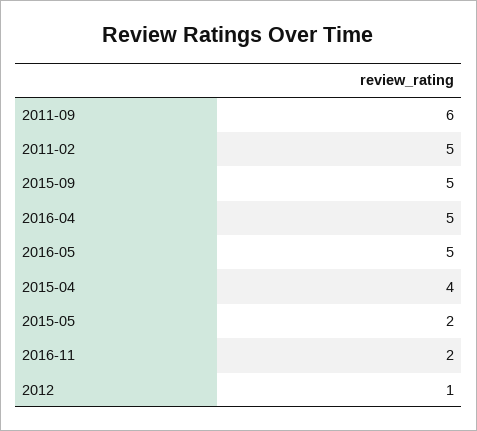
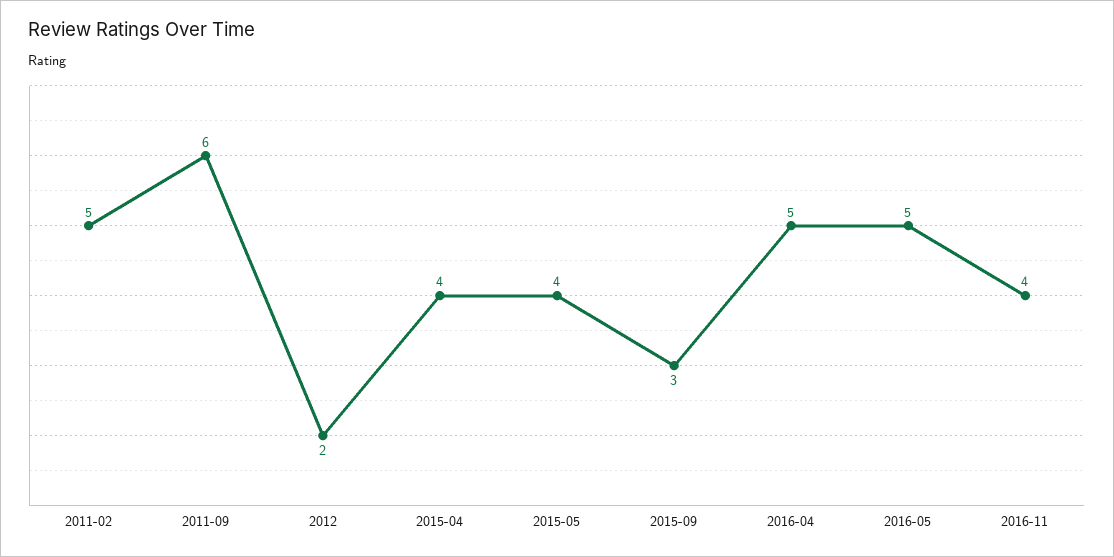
  {
    "2011-09": 6,
    "2011-02": 5,
-   "2015-09": 5,
+   "2015-09": 3,
    "2016-04": 5,
    "2016-05": 5,
    "2015-04": 4,
-   "2015-05": 2,
+   "2015-05": 4,
-   "2016-11": 2,
+   "2016-11": 4,
-   "2012": 1
+   "2012": 2
  }

